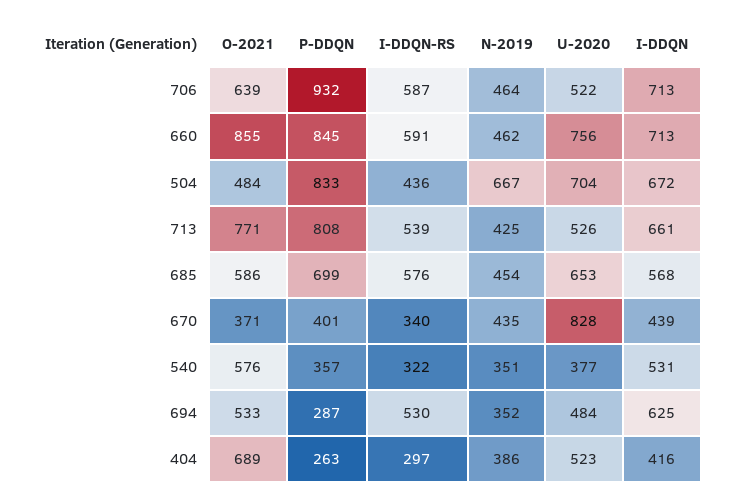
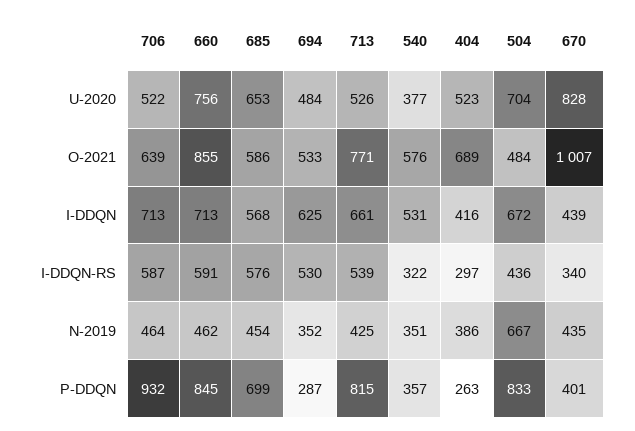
  {
    "O-2021": {
      "706": 639,
      "660": 855,
      "504": 484,
      "713": 771,
      "685": 586,
-     "670": 371,
+     "670": 1007,
      "540": 576,
      "694": 533,
      "404": 689
    },
    "P-DDQN": {
      "706": 932,
      "660": 845,
      "504": 833,
-     "713": 808,
+     "713": 815,
      "685": 699,
      "670": 401,
      "540": 357,
      "694": 287,
      "404": 263
    },
    "I-DDQN-RS": {
      "706": 587,
      "660": 591,
      "504": 436,
      "713": 539,
      "685": 576,
      "670": 340,
      "540": 322,
      "694": 530,
      "404": 297
    },
    "N-2019": {
      "706": 464,
      "660": 462,
      "504": 667,
      "713": 425,
      "685": 454,
      "670": 435,
      "540": 351,
      "694": 352,
      "404": 386
    },
    "U-2020": {
      "706": 522,
      "660": 756,
      "504": 704,
      "713": 526,
      "685": 653,
      "670": 828,
      "540": 377,
      "694": 484,
      "404": 523
    },
    "I-DDQN": {
      "706": 713,
      "660": 713,
      "504": 672,
      "713": 661,
      "685": 568,
      "670": 439,
      "540": 531,
      "694": 625,
      "404": 416
    }
  }

